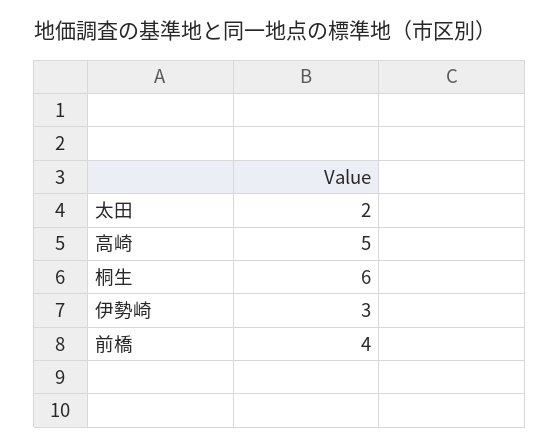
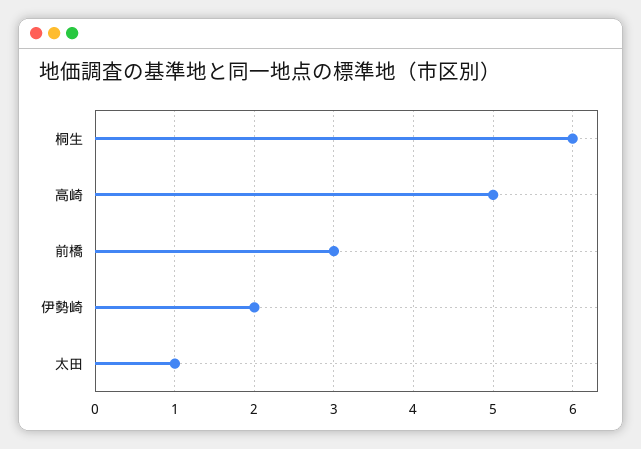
  {
-   "太田": 2,
+   "太田": 1,
    "高崎": 5,
    "桐生": 6,
-   "伊勢崎": 3,
+   "伊勢崎": 2,
-   "前橋": 4
+   "前橋": 3
  }

